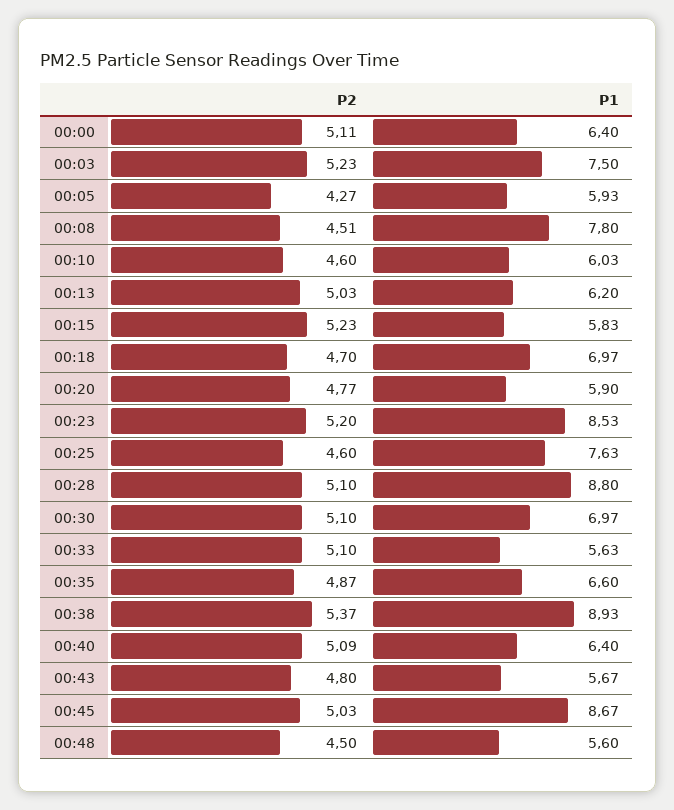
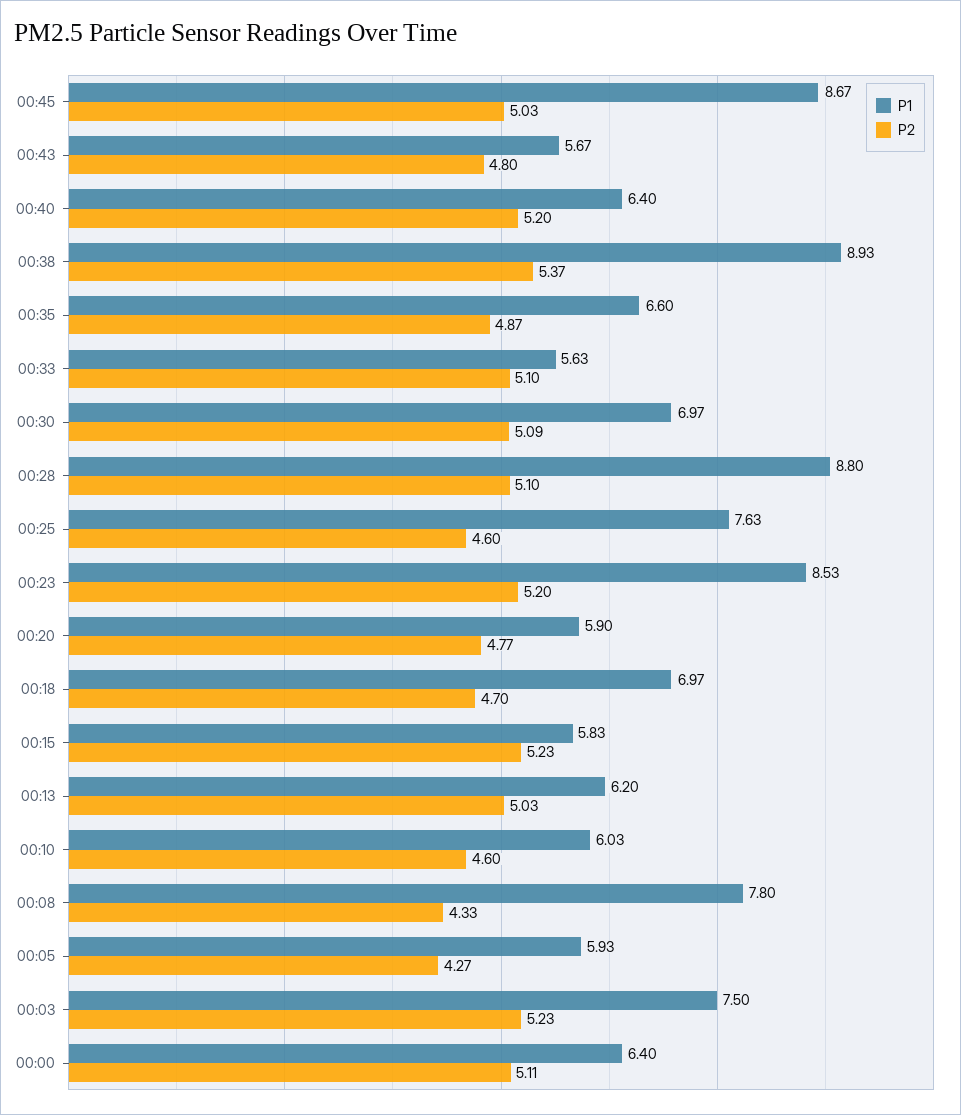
  {
    "P2": {
      "00:00": 5.11,
      "00:03": 5.23,
      "00:05": 4.27,
-     "00:08": 4.51,
+     "00:08": 4.33,
      "00:10": 4.6,
      "00:13": 5.03,
      "00:15": 5.23,
      "00:18": 4.7,
      "00:20": 4.77,
      "00:23": 5.2,
      "00:25": 4.6,
      "00:28": 5.1,
-     "00:30": 5.1,
+     "00:30": 5.09,
      "00:33": 5.1,
      "00:35": 4.87,
      "00:38": 5.37,
-     "00:40": 5.09,
+     "00:40": 5.2,
      "00:43": 4.8,
-     "00:45": 5.03,
+     "00:45": 5.03
-     "00:48": 4.5
    },
    "P1": {
      "00:00": 6.4,
      "00:03": 7.5,
      "00:05": 5.93,
      "00:08": 7.8,
      "00:10": 6.03,
      "00:13": 6.2,
      "00:15": 5.83,
      "00:18": 6.97,
      "00:20": 5.9,
      "00:23": 8.53,
      "00:25": 7.63,
      "00:28": 8.8,
      "00:30": 6.97,
      "00:33": 5.63,
      "00:35": 6.6,
      "00:38": 8.93,
      "00:40": 6.4,
      "00:43": 5.67,
-     "00:45": 8.67,
+     "00:45": 8.67
-     "00:48": 5.6
    }
  }

